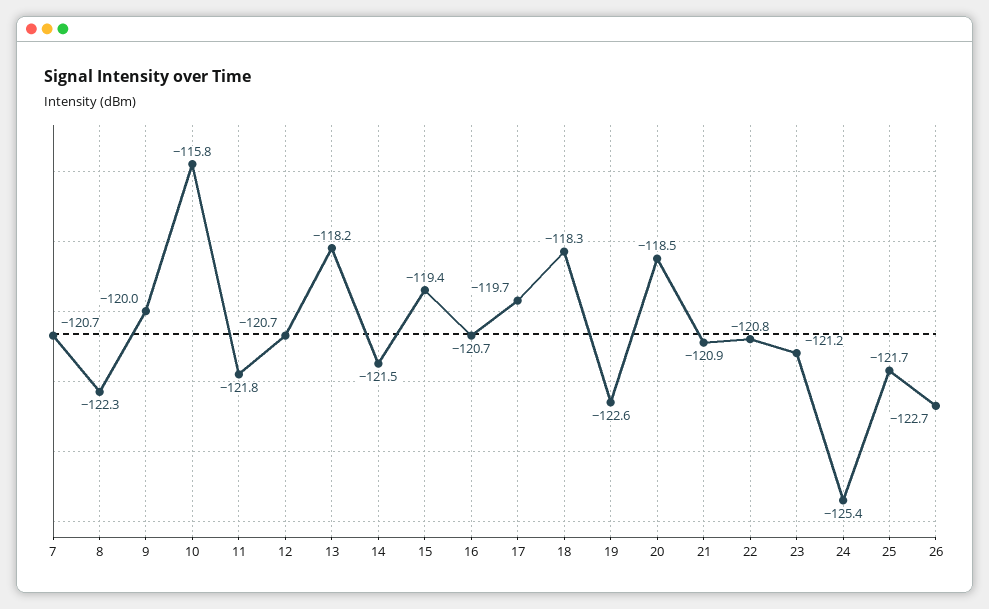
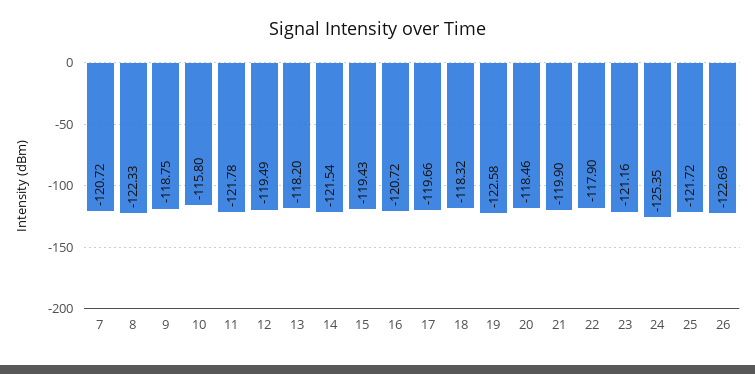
  {
    "7": -120.72,
    "8": -122.33,
-   "9": -120,
+   "9": -118.75,
    "10": -115.8,
    "11": -121.78,
-   "12": -120.7,
+   "12": -119.49,
    "13": -118.2,
    "14": -121.54,
    "15": -119.43,
    "16": -120.72,
    "17": -119.66,
    "18": -118.32,
    "19": -122.58,
    "20": -118.46,
-   "21": -120.9,
+   "21": -119.9,
-   "22": -120.8,
+   "22": -117.9,
    "23": -121.16,
    "24": -125.35,
    "25": -121.72,
    "26": -122.69
  }

